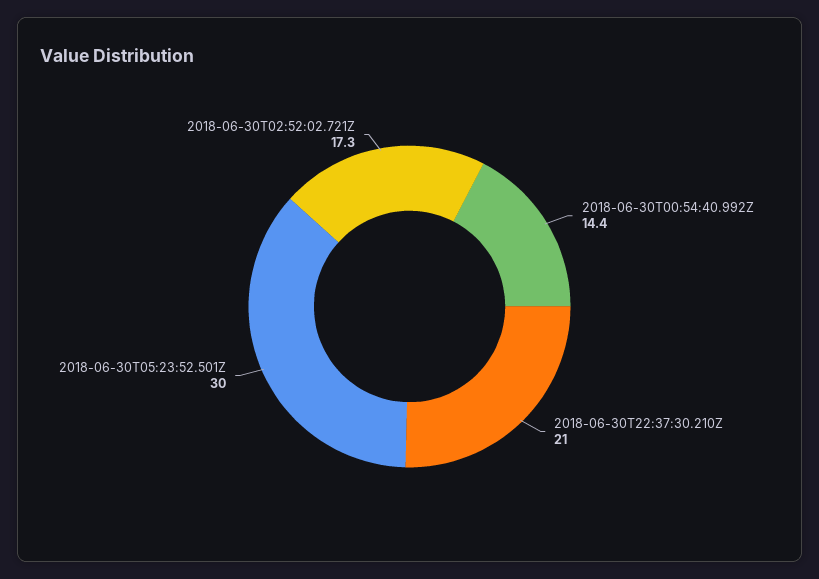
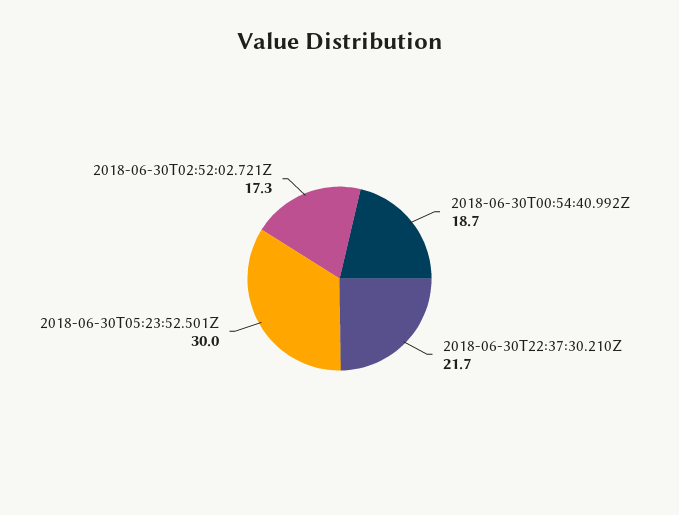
  {
-   "2018-06-30T00:54:40.992Z": 14.4,
+   "2018-06-30T00:54:40.992Z": 18.7,
-   "2018-06-30T22:37:30.210Z": 21,
+   "2018-06-30T22:37:30.210Z": 21.7,
    "2018-06-30T05:23:52.501Z": 30,
    "2018-06-30T02:52:02.721Z": 17.3
  }

